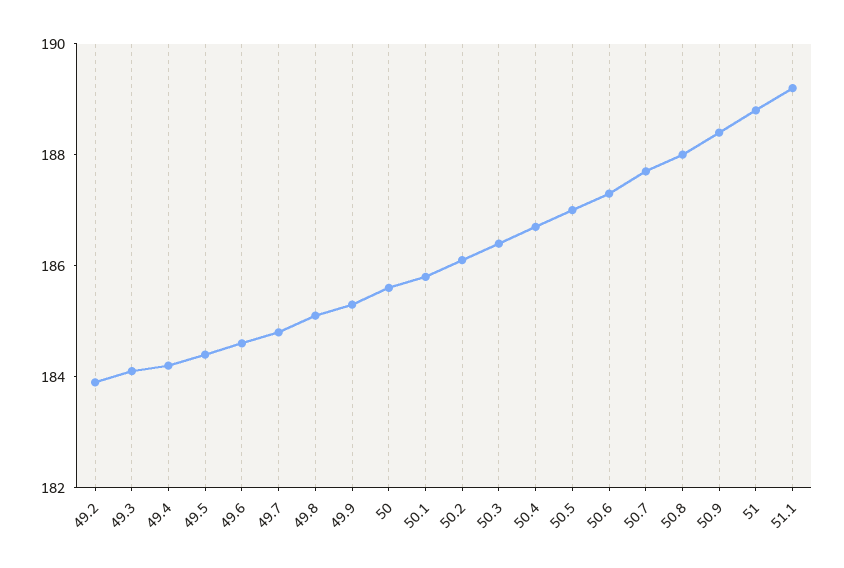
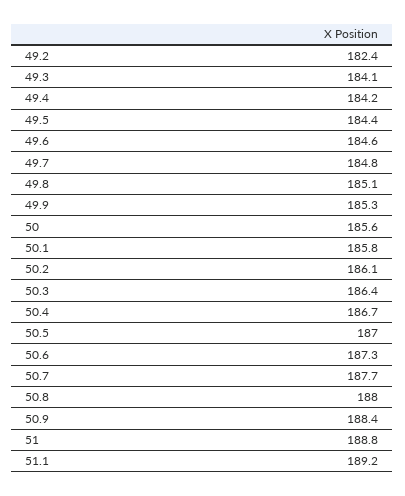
  {
-   "49.2": 184,
+   "49.2": 182.4,
    "49.3": 184.1,
    "49.4": 184.2,
    "49.5": 184.4,
    "49.6": 184.6,
    "49.7": 184.8,
    "49.8": 185.1,
    "49.9": 185.3,
    "50": 185.6,
    "50.1": 185.8,
    "50.2": 186.1,
    "50.3": 186.4,
    "50.4": 186.7,
    "50.5": 187,
    "50.6": 187.3,
    "50.7": 187.7,
    "50.8": 188,
    "50.9": 188.4,
    "51": 188.8,
    "51.1": 189.2
  }

